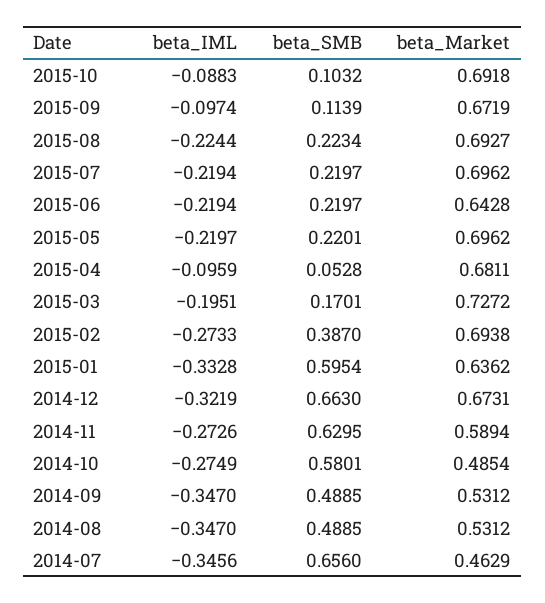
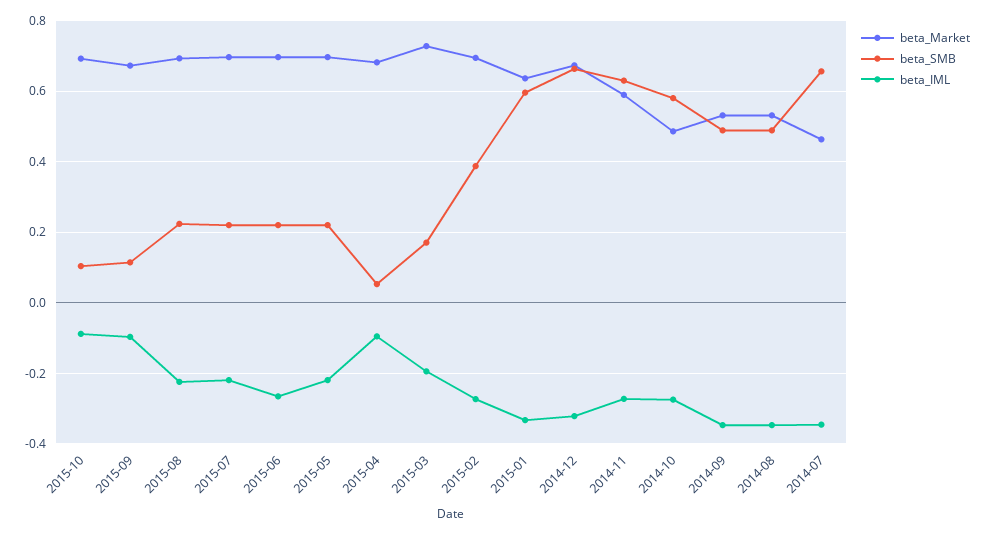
  {
    "beta_IML": {
      "2015-10": -0.0883,
      "2015-09": -0.0974,
      "2015-08": -0.2244,
      "2015-07": -0.2194,
-     "2015-06": -0.2194,
+     "2015-06": -0.26,
      "2015-05": -0.2197,
      "2015-04": -0.0959,
      "2015-03": -0.1951,
      "2015-02": -0.2733,
      "2015-01": -0.3328,
      "2014-12": -0.3219,
      "2014-11": -0.2726,
      "2014-10": -0.2749,
      "2014-09": -0.347,
      "2014-08": -0.347,
      "2014-07": -0.3456
    },
    "beta_SMB": {
      "2015-10": 0.1032,
      "2015-09": 0.1139,
      "2015-08": 0.2234,
      "2015-07": 0.2197,
      "2015-06": 0.2197,
      "2015-05": 0.2201,
      "2015-04": 0.0528,
      "2015-03": 0.1701,
      "2015-02": 0.387,
      "2015-01": 0.5954,
      "2014-12": 0.663,
      "2014-11": 0.6295,
      "2014-10": 0.5801,
      "2014-09": 0.4885,
      "2014-08": 0.4885,
      "2014-07": 0.656
    },
    "beta_Market": {
      "2015-10": 0.6918,
      "2015-09": 0.6719,
      "2015-08": 0.6927,
      "2015-07": 0.6962,
-     "2015-06": 0.6428,
+     "2015-06": 0.7,
      "2015-05": 0.6962,
      "2015-04": 0.6811,
      "2015-03": 0.7272,
      "2015-02": 0.6938,
      "2015-01": 0.6362,
      "2014-12": 0.6731,
      "2014-11": 0.5894,
      "2014-10": 0.4854,
      "2014-09": 0.5312,
      "2014-08": 0.5312,
      "2014-07": 0.4629
    }
  }

